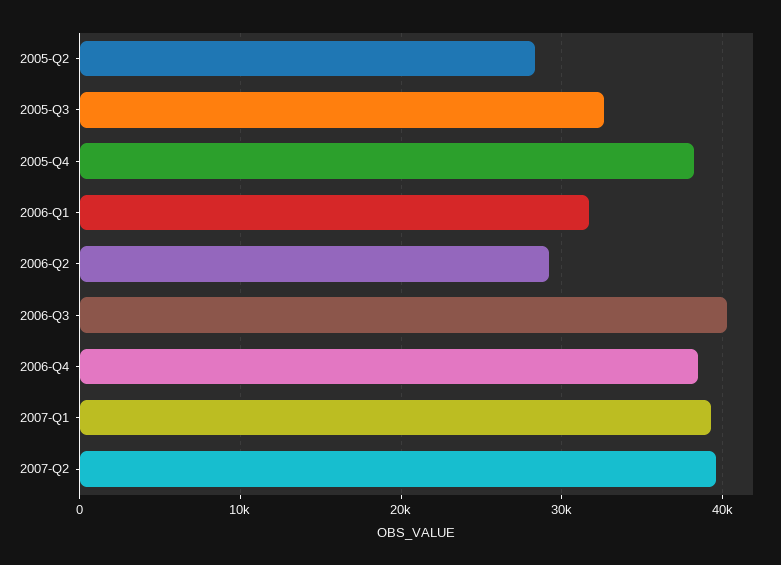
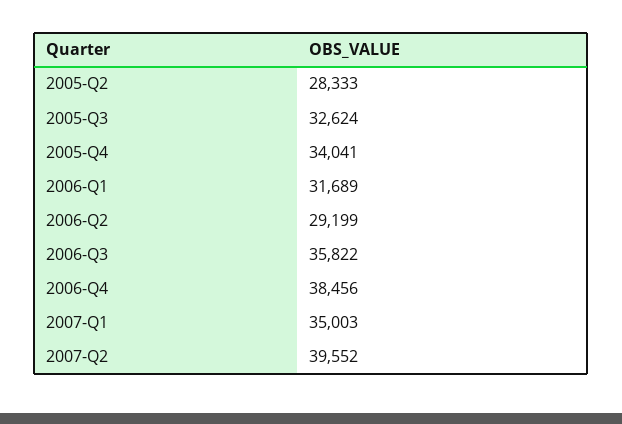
  {
    "2005-Q2": 28333,
    "2005-Q3": 32624,
-   "2005-Q4": 38000,
+   "2005-Q4": 34041,
    "2006-Q1": 31689,
    "2006-Q2": 29199,
-   "2006-Q3": 40000,
+   "2006-Q3": 35822,
    "2006-Q4": 38456,
-   "2007-Q1": 39000,
+   "2007-Q1": 35003,
    "2007-Q2": 39552
  }

